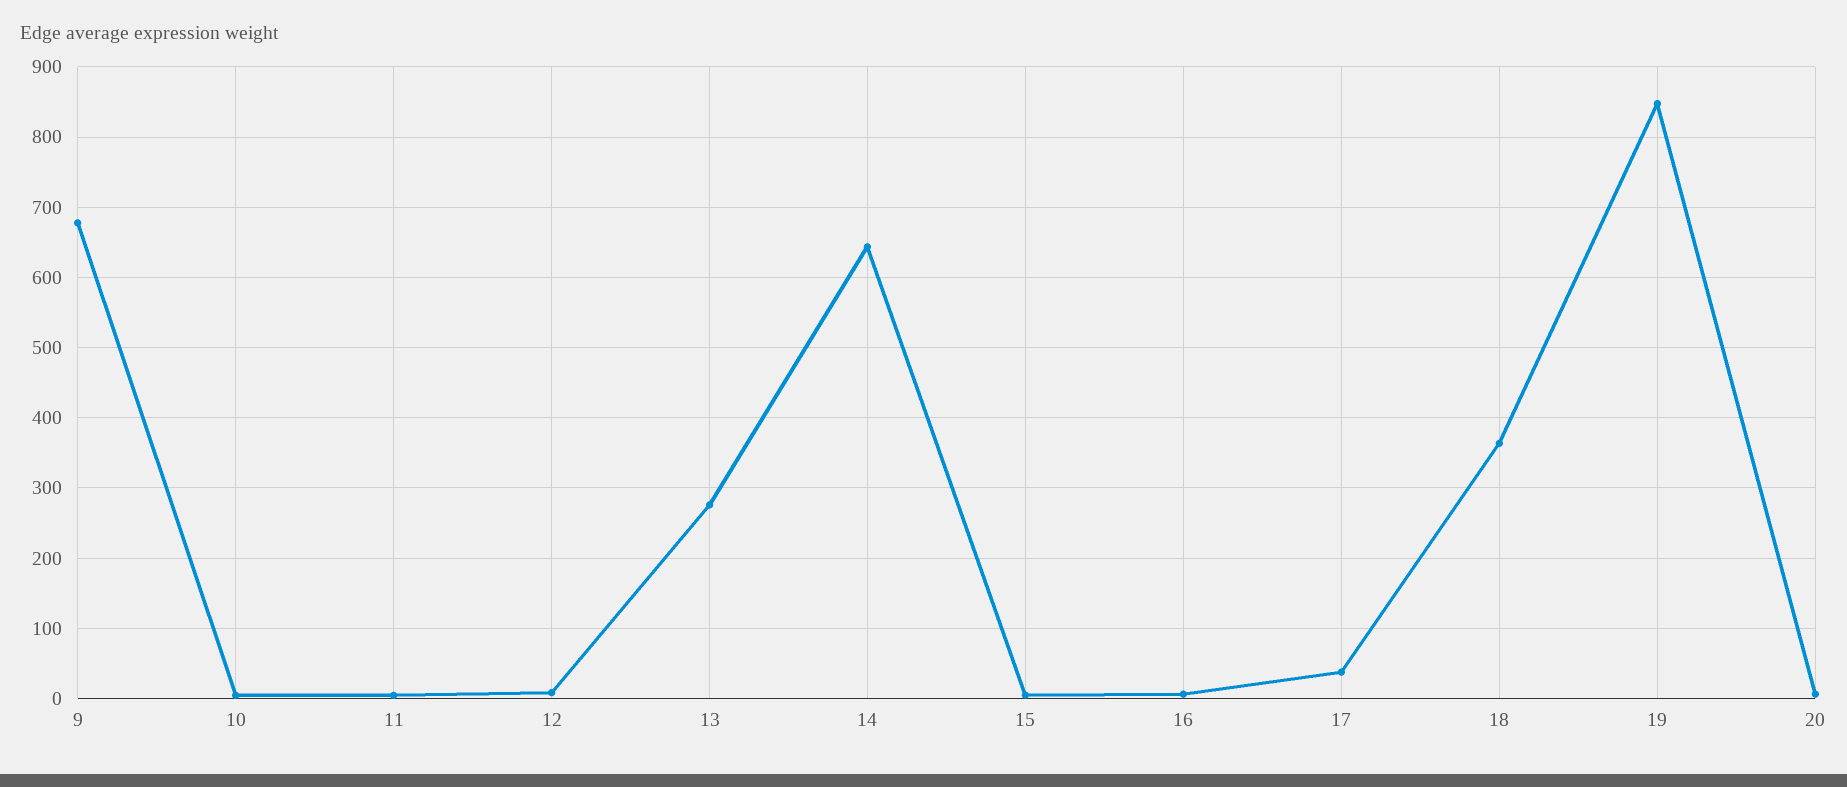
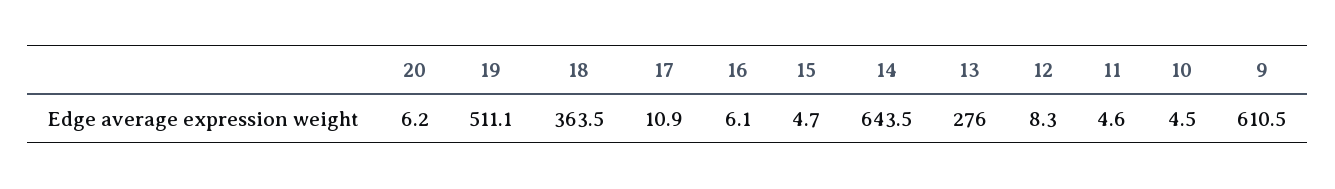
  {
-   "9": 680,
+   "9": 610.5,
    "10": 4.5,
    "11": 4.6,
    "12": 8.3,
    "13": 276,
    "14": 643.5,
    "15": 4.7,
    "16": 6.1,
-   "17": 40,
+   "17": 10.9,
    "18": 363.5,
-   "19": 850,
+   "19": 511.1,
    "20": 6.2
  }

